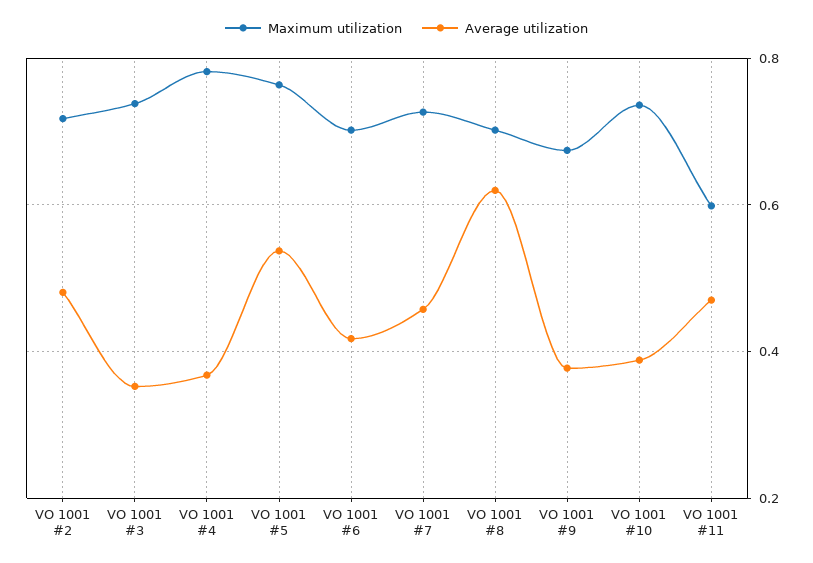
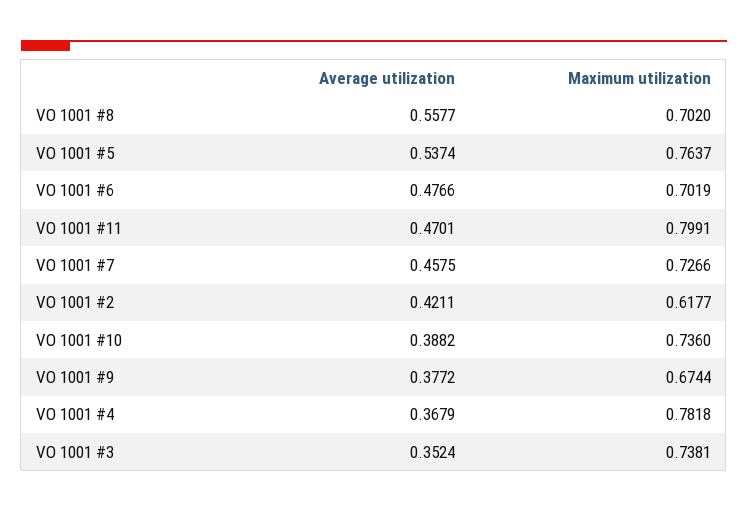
  {
    "Maximum utilization": {
-     "VO 1001 #2": 0.72,
+     "VO 1001 #2": 0.6177,
      "VO 1001 #3": 0.7381,
      "VO 1001 #4": 0.7818,
      "VO 1001 #5": 0.7637,
      "VO 1001 #6": 0.7019,
      "VO 1001 #7": 0.7266,
      "VO 1001 #8": 0.702,
      "VO 1001 #9": 0.6744,
      "VO 1001 #10": 0.736,
-     "VO 1001 #11": 0.6
+     "VO 1001 #11": 0.7991
    },
    "Average utilization": {
-     "VO 1001 #2": 0.48,
+     "VO 1001 #2": 0.4211,
      "VO 1001 #3": 0.3524,
      "VO 1001 #4": 0.3679,
      "VO 1001 #5": 0.5374,
-     "VO 1001 #6": 0.42,
+     "VO 1001 #6": 0.4766,
      "VO 1001 #7": 0.4575,
-     "VO 1001 #8": 0.62,
+     "VO 1001 #8": 0.5577,
      "VO 1001 #9": 0.3772,
      "VO 1001 #10": 0.3882,
      "VO 1001 #11": 0.4701
    }
  }

